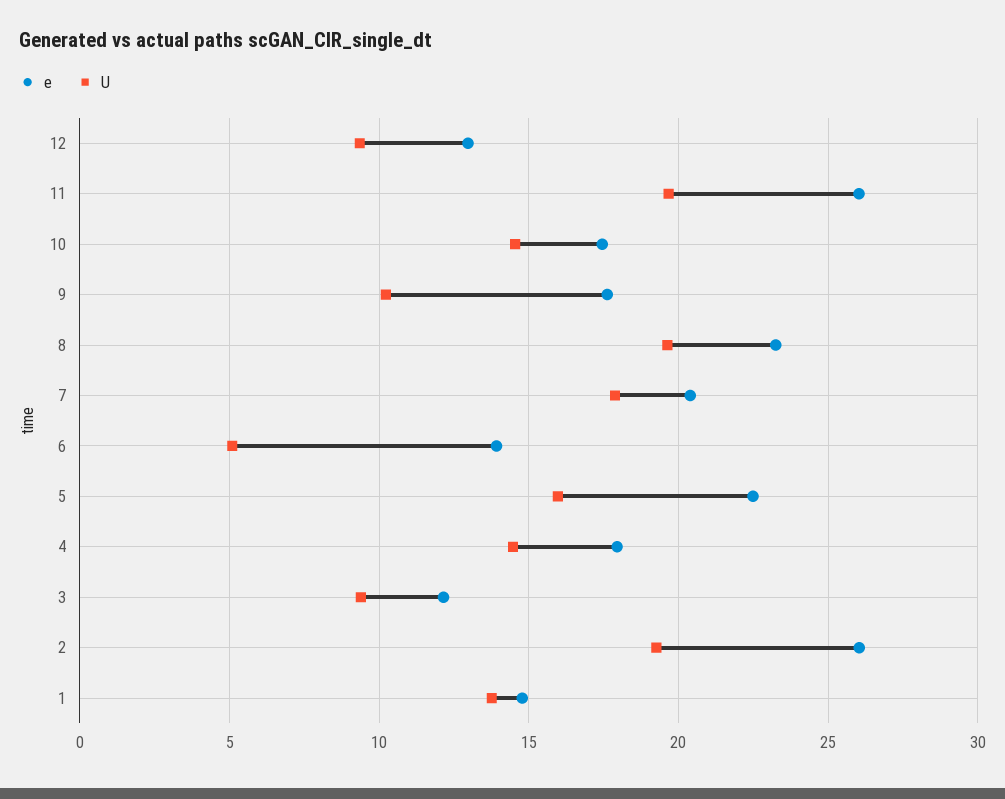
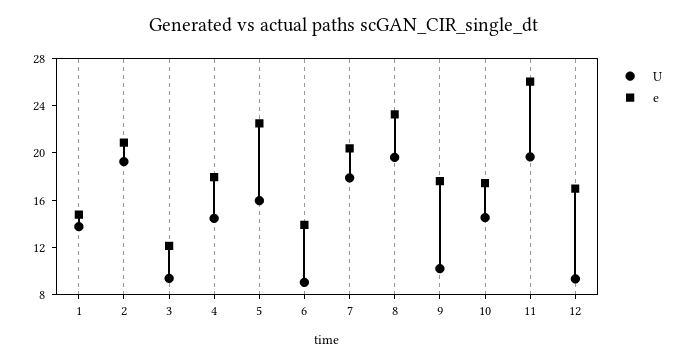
  {
    "e": {
-     "12": 13,
+     "12": 17,
      "11": 26,
      "10": 17.5,
      "9": 17.5,
      "8": 23.5,
      "7": 20.5,
      "6": 14,
      "5": 22.5,
      "4": 18,
      "3": 12,
-     "2": 26,
+     "2": 21,
      "1": 15
    },
    "U": {
      "12": 9.5,
      "11": 19.5,
      "10": 14.5,
      "9": 10,
      "8": 19.5,
      "7": 18,
-     "6": 5,
+     "6": 9,
      "5": 16,
      "4": 14.5,
      "3": 9.5,
      "2": 19.5,
      "1": 14
    }
  }

